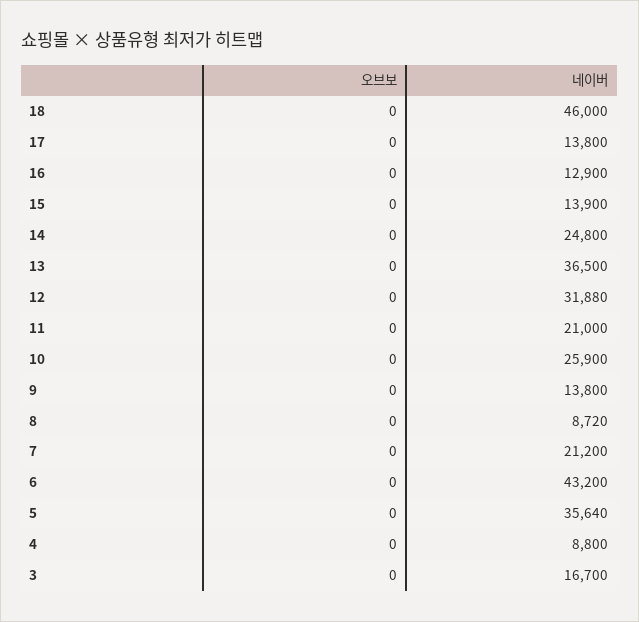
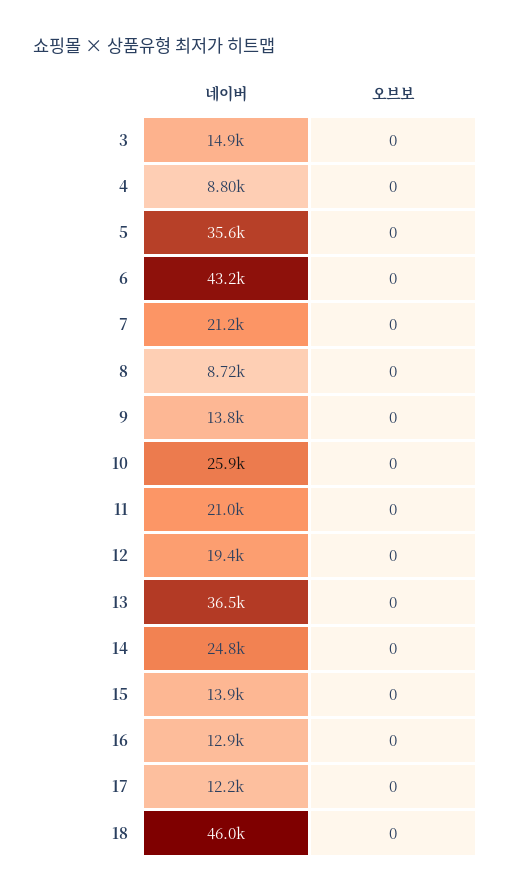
  {
    "오브보": {
      "18": 0,
      "17": 0,
      "16": 0,
      "15": 0,
      "14": 0,
      "13": 0,
      "12": 0,
      "11": 0,
      "10": 0,
      "9": 0,
      "8": 0,
      "7": 0,
      "6": 0,
      "5": 0,
      "4": 0,
      "3": 0
    },
    "네이버": {
      "18": 46000,
-     "17": 13800,
+     "17": 12200,
      "16": 12900,
      "15": 13900,
      "14": 24800,
      "13": 36500,
-     "12": 31880,
+     "12": 19400,
      "11": 21000,
      "10": 25900,
      "9": 13800,
      "8": 8720,
      "7": 21200,
      "6": 43200,
      "5": 35640,
      "4": 8800,
-     "3": 16700
+     "3": 14900
    }
  }

